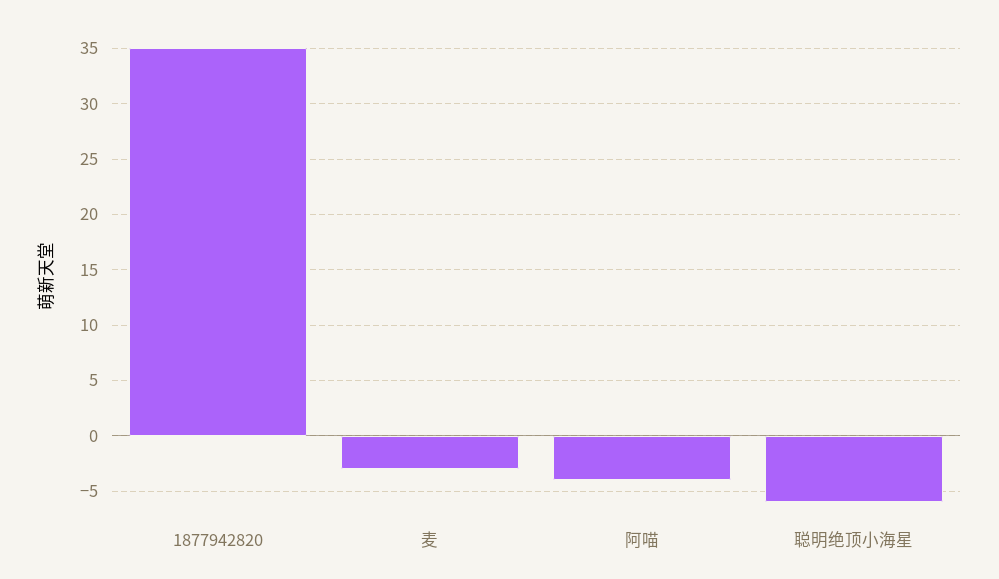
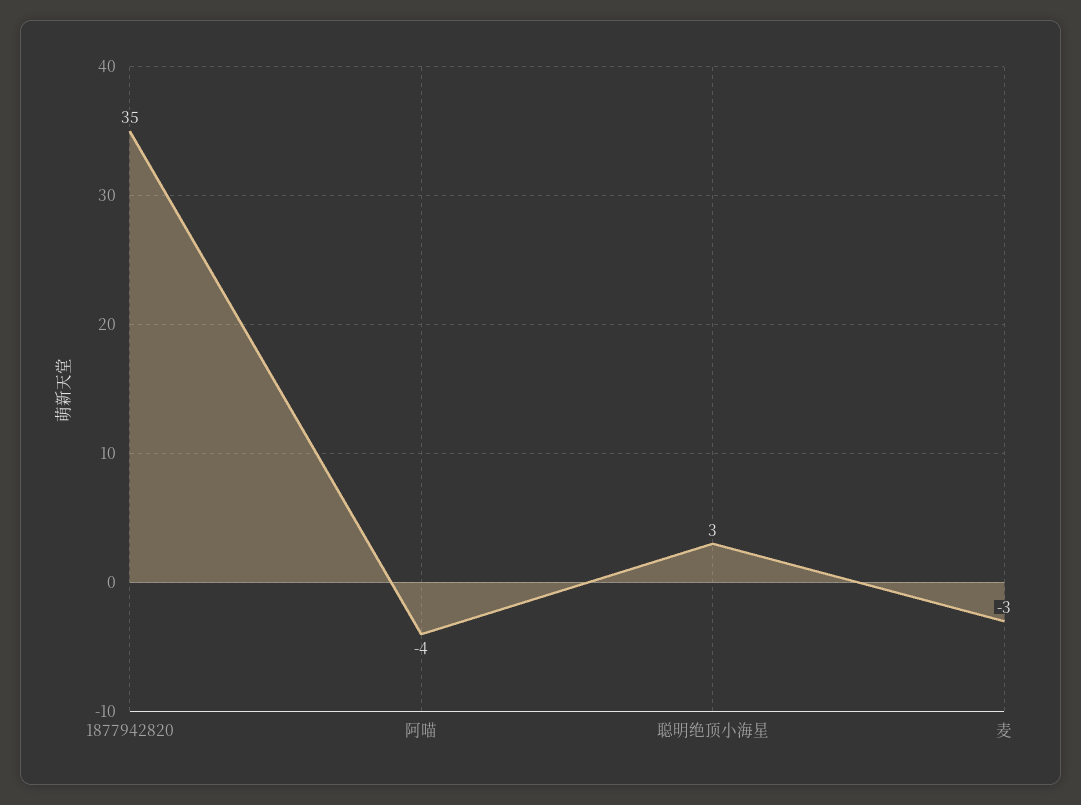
  {
    "1877942820": 35,
    "麦": -3,
    "阿喵": -4,
-   "聪明绝顶小海星": -6
+   "聪明绝顶小海星": 3
  }

